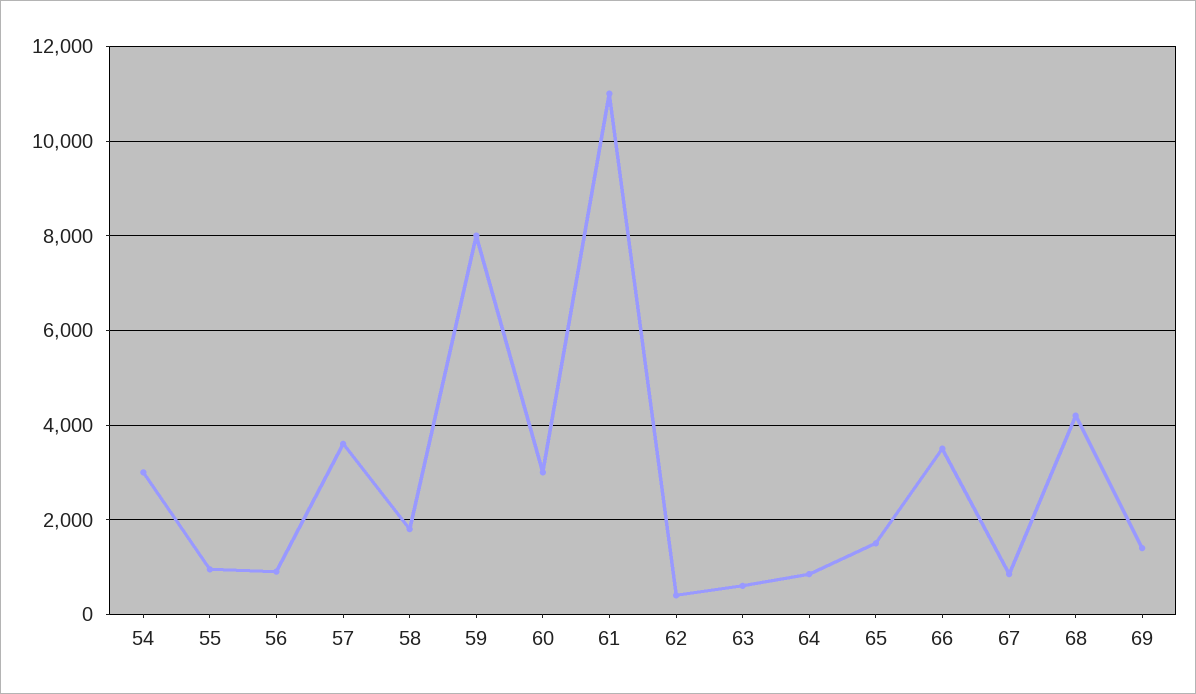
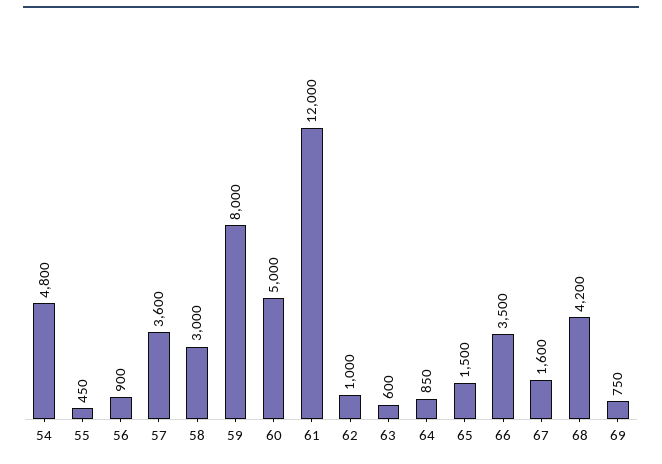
  {
-   "54": 3000,
+   "54": 4800,
-   "55": 1000,
+   "55": 450,
    "56": 900,
    "57": 3600,
-   "58": 1800,
+   "58": 3000,
    "59": 8000,
-   "60": 3000,
+   "60": 5000,
-   "61": 11000,
+   "61": 12000,
-   "62": 400,
+   "62": 1000,
    "63": 600,
    "64": 850,
    "65": 1500,
    "66": 3500,
-   "67": 800,
+   "67": 1600,
    "68": 4200,
-   "69": 1400
+   "69": 750
  }

